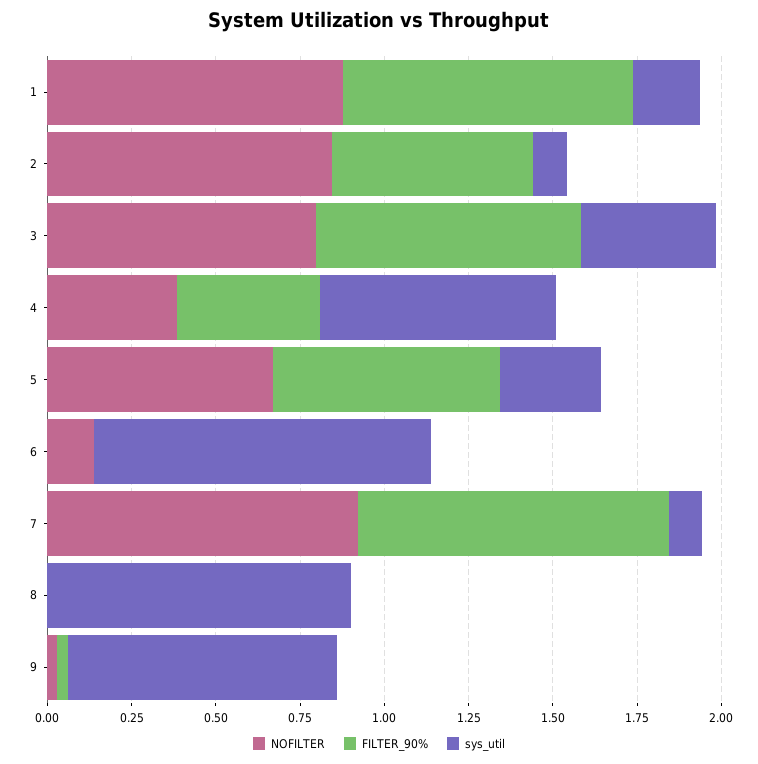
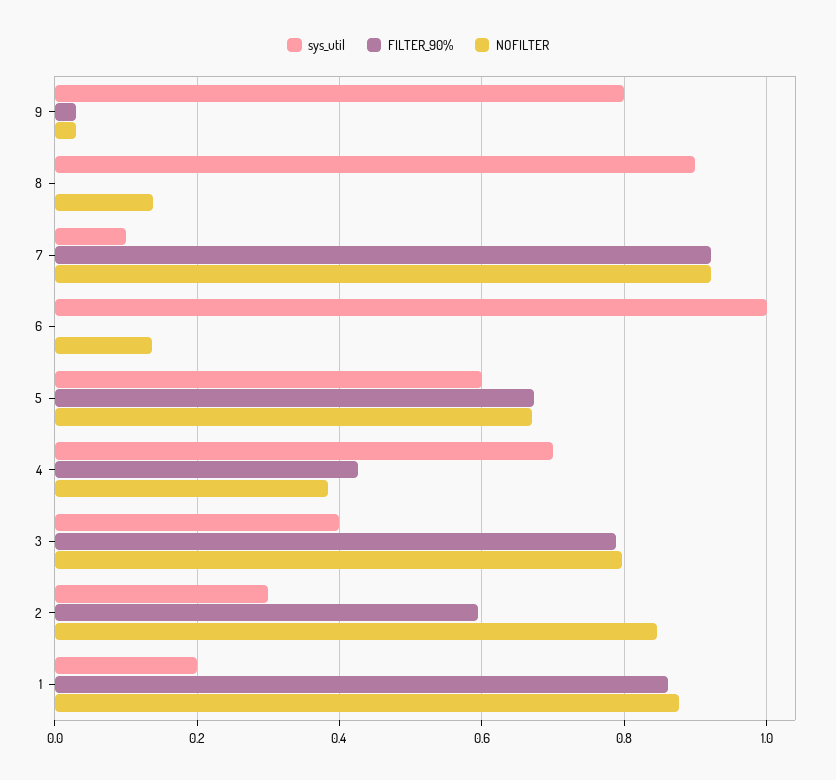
  {
    "NOFILTER": {
      "1": 0.88,
      "2": 0.84,
      "3": 0.8,
      "4": 0.38,
      "5": 0.68,
      "6": 0.14,
      "7": 0.92,
-     "8": 0,
+     "8": 0.14,
      "9": 0.04
    },
    "FILTER_90%": {
      "1": 0.86,
      "2": 0.6,
      "3": 0.78,
      "4": 0.42,
      "5": 0.68,
      "6": 0,
      "7": 0.92,
      "8": 0,
      "9": 0.04
    },
    "sys_util": {
      "1": 0.2,
-     "2": 0.1,
+     "2": 0.3,
      "3": 0.4,
      "4": 0.7,
-     "5": 0.3,
+     "5": 0.6,
      "6": 1,
      "7": 0.1,
      "8": 0.9,
      "9": 0.8
    }
  }

